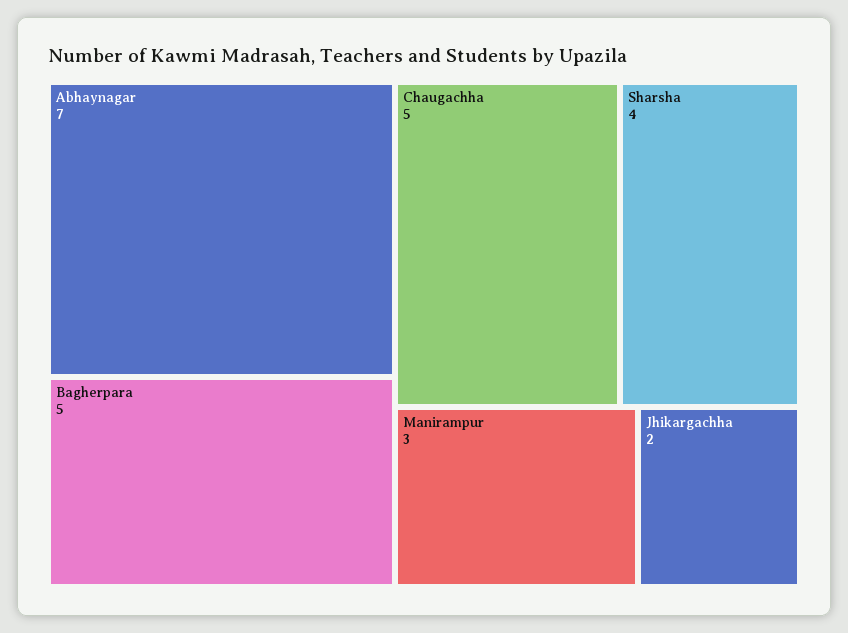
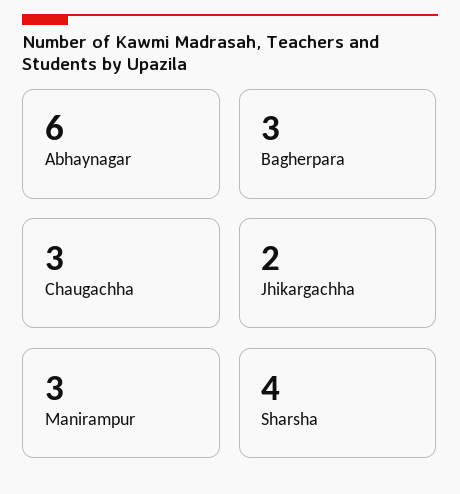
  {
-   "Abhaynagar": 7,
+   "Abhaynagar": 6,
-   "Bagherpara": 5,
+   "Bagherpara": 3,
-   "Chaugachha": 5,
+   "Chaugachha": 3,
    "Sharsha": 4,
    "Manirampur": 3,
    "Jhikargachha": 2
  }

